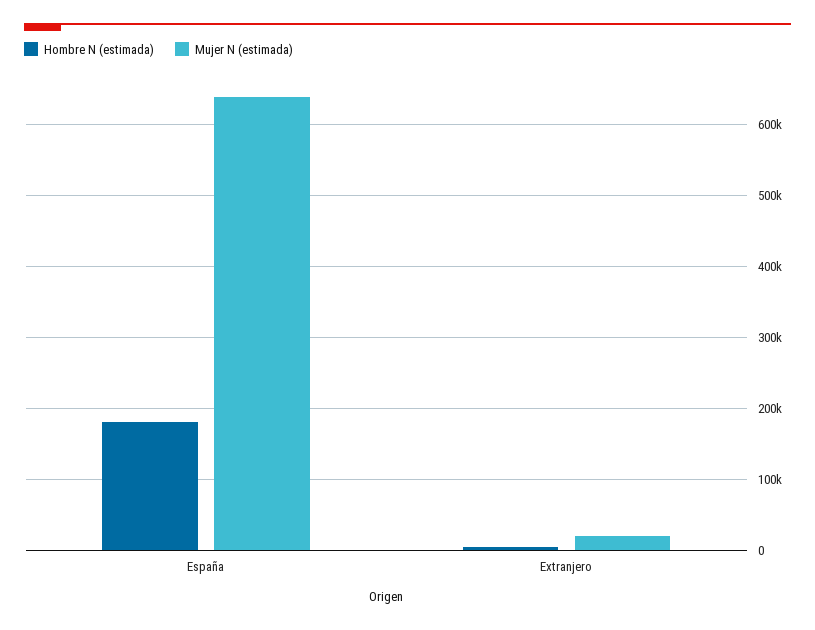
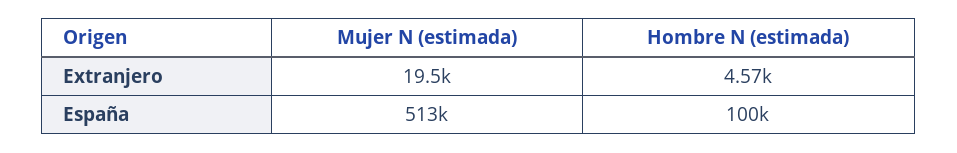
  {
    "Hombre N (estimada)": {
-     "España": 180000,
+     "España": 100000,
      "Extranjero": 4570
    },
    "Mujer N (estimada)": {
-     "España": 640000,
+     "España": 513000,
      "Extranjero": 19500
    }
  }

